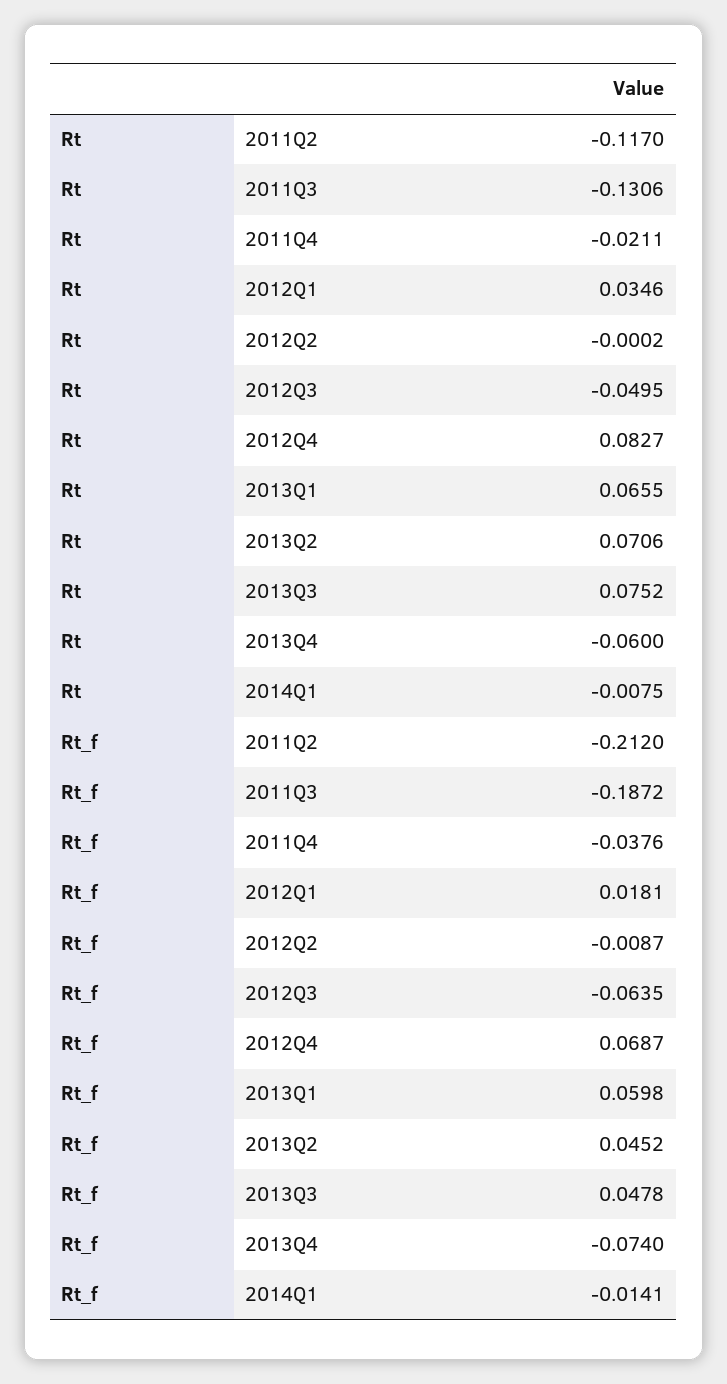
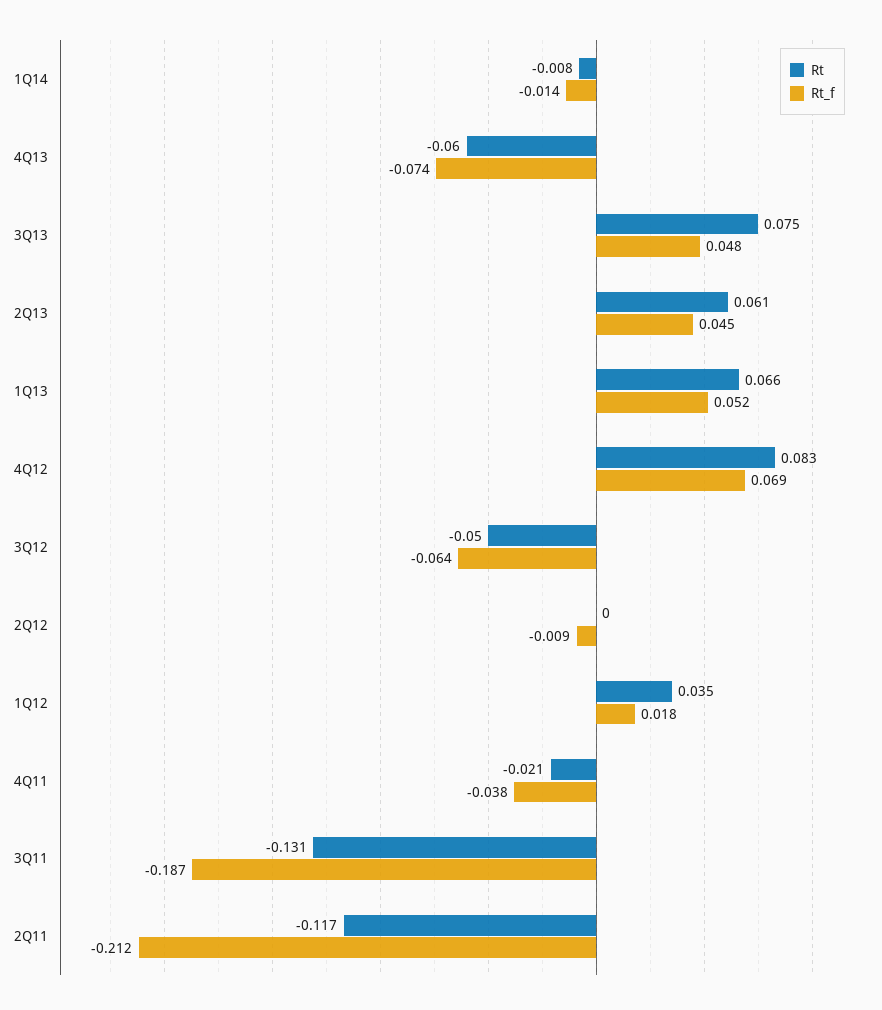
  {
    "Rt": {
      "2011Q2": -0.117,
      "2011Q3": -0.1306,
      "2011Q4": -0.0211,
      "2012Q1": 0.0346,
      "2012Q2": -0.0002,
      "2012Q3": -0.0495,
      "2012Q4": 0.0827,
      "2013Q1": 0.0655,
-     "2013Q2": 0.0706,
+     "2013Q2": 0.061,
      "2013Q3": 0.0752,
      "2013Q4": -0.06,
      "2014Q1": -0.0075
    },
    "Rt_f": {
      "2011Q2": -0.212,
      "2011Q3": -0.1872,
      "2011Q4": -0.0376,
      "2012Q1": 0.0181,
      "2012Q2": -0.0087,
      "2012Q3": -0.0635,
      "2012Q4": 0.0687,
-     "2013Q1": 0.0598,
+     "2013Q1": 0.052,
      "2013Q2": 0.0452,
      "2013Q3": 0.0478,
      "2013Q4": -0.074,
      "2014Q1": -0.0141
    }
  }

